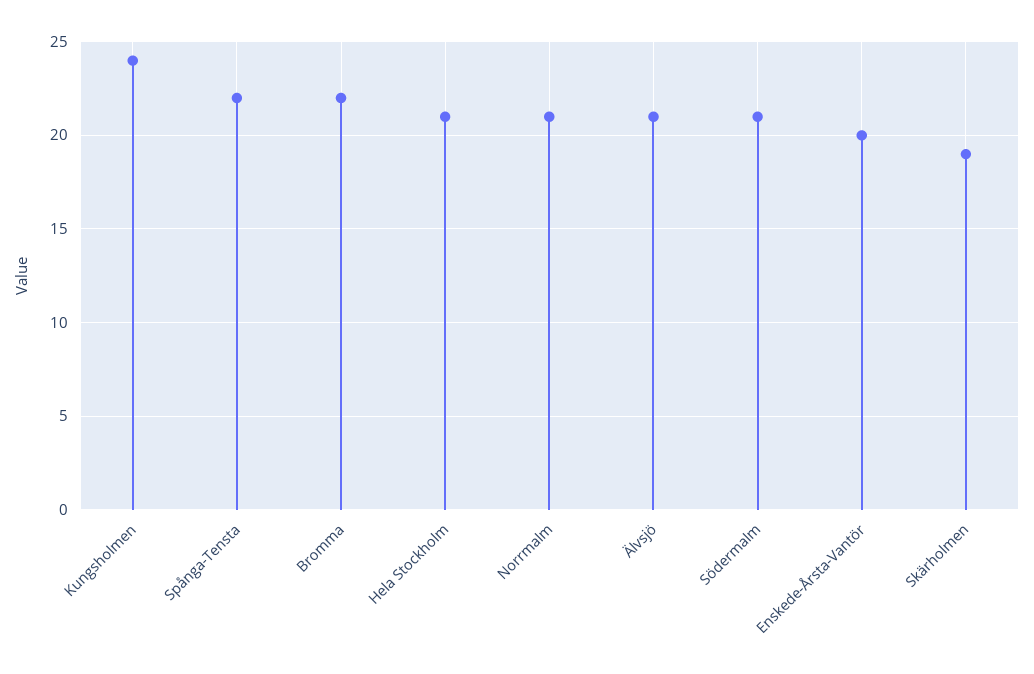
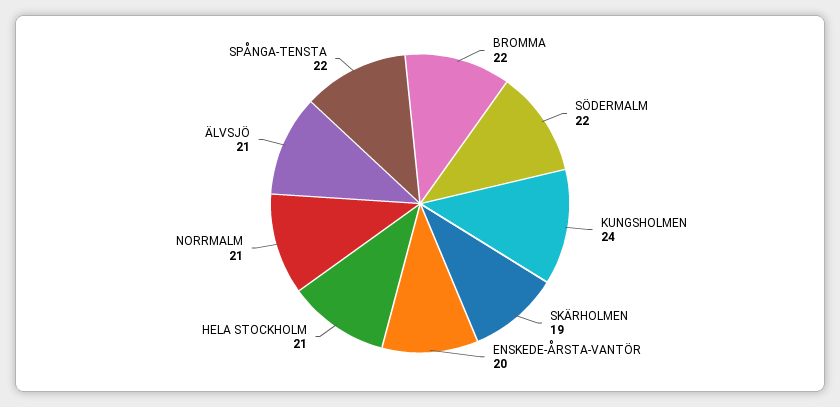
  {
    "Kungsholmen": 24,
    "Spånga-Tensta": 22,
    "Bromma": 22,
    "Hela Stockholm": 21,
    "Norrmalm": 21,
    "Älvsjö": 21,
-   "Södermalm": 21,
+   "Södermalm": 22,
    "Enskede-Årsta-Vantör": 20,
    "Skärholmen": 19
  }

